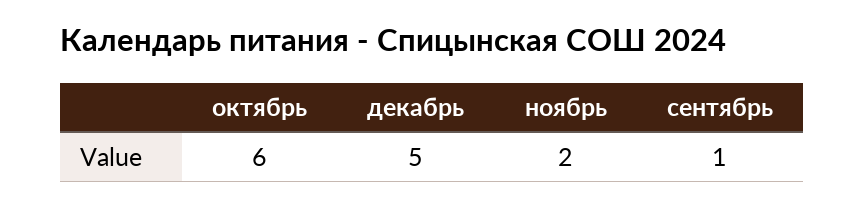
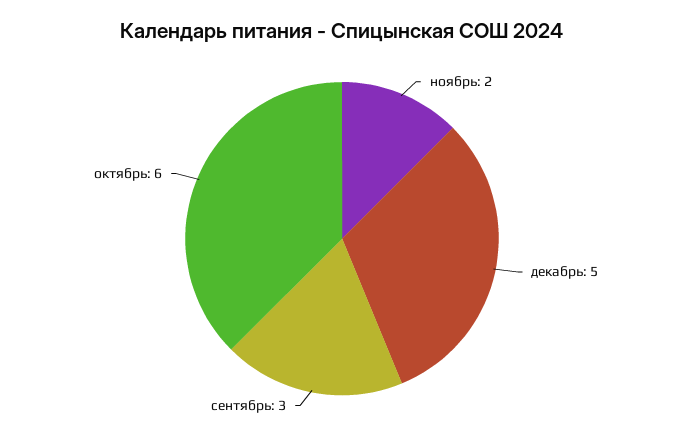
  {
    "октябрь": 6,
    "декабрь": 5,
    "ноябрь": 2,
-   "сентябрь": 1
+   "сентябрь": 3
  }

